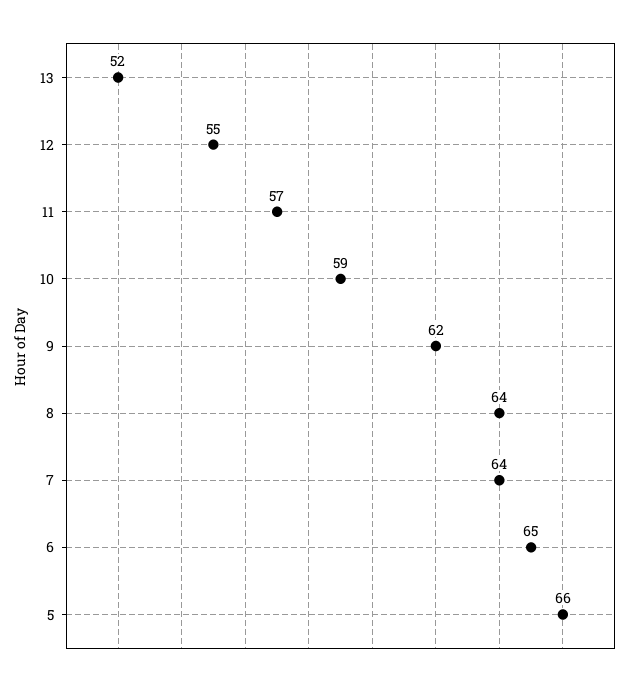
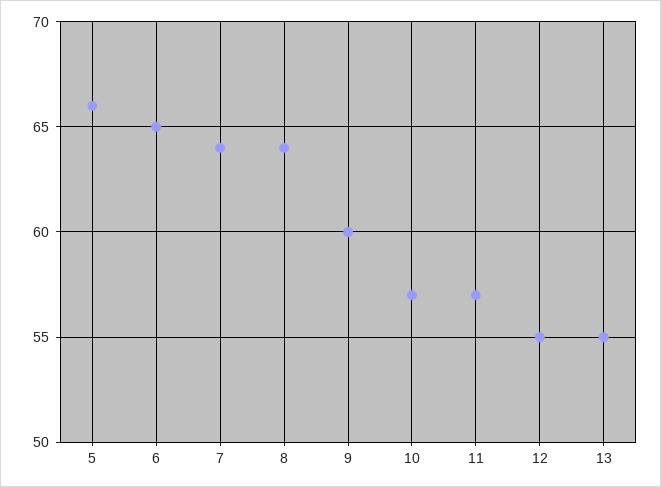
  {
-   "13": 52,
+   "13": 55,
    "12": 55,
    "11": 57,
-   "10": 59,
+   "10": 57,
-   "9": 62,
+   "9": 60,
    "8": 64,
    "7": 64,
    "6": 65,
    "5": 66
  }

